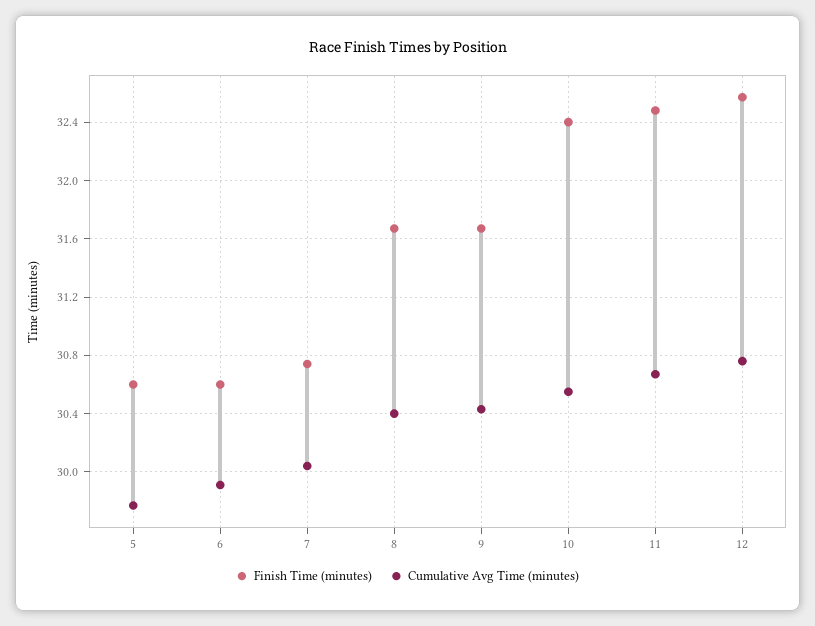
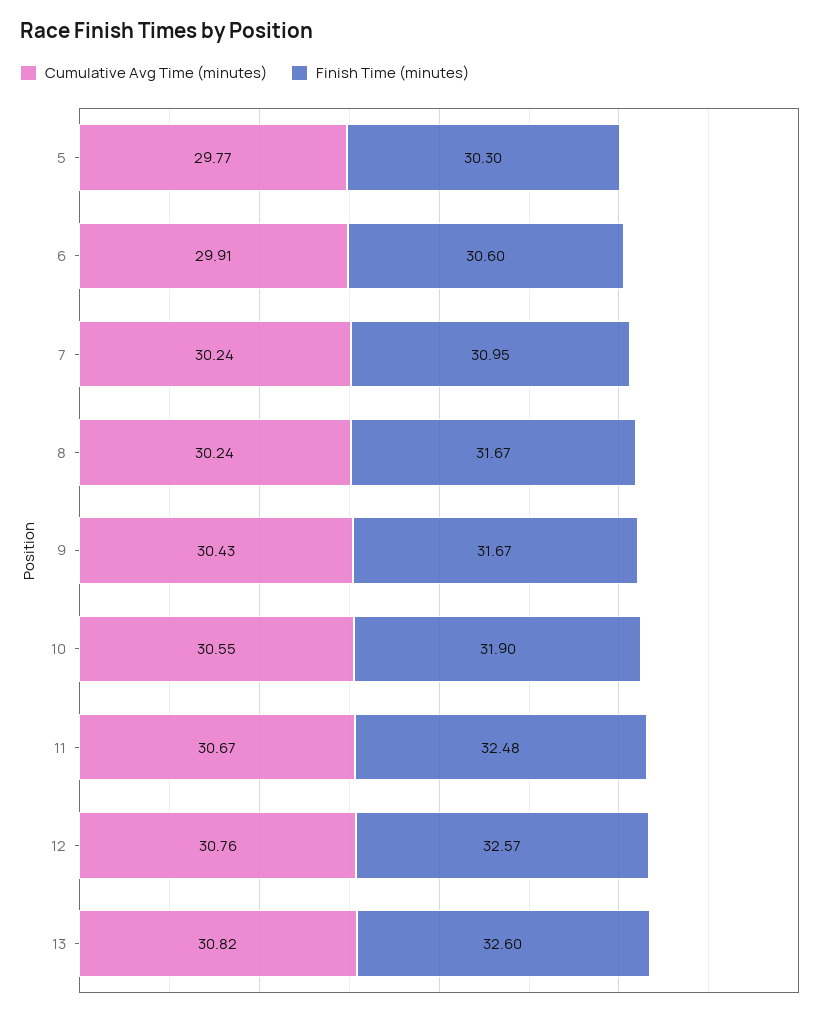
  {
    "Finish Time (minutes)": {
-     "5": 30.6,
+     "5": 30.3,
      "6": 30.6,
-     "7": 30.75,
+     "7": 30.95,
      "8": 31.67,
      "9": 31.67,
-     "10": 32.4,
+     "10": 31.9,
      "11": 32.48,
-     "12": 32.57
+     "12": 32.57,
+     "13": 32.6
    },
    "Cumulative Avg Time (minutes)": {
      "5": 29.77,
      "6": 29.91,
-     "7": 30.05,
+     "7": 30.24,
-     "8": 30.4,
+     "8": 30.24,
      "9": 30.43,
      "10": 30.55,
      "11": 30.67,
-     "12": 30.76
+     "12": 30.76,
+     "13": 30.82
    }
  }

